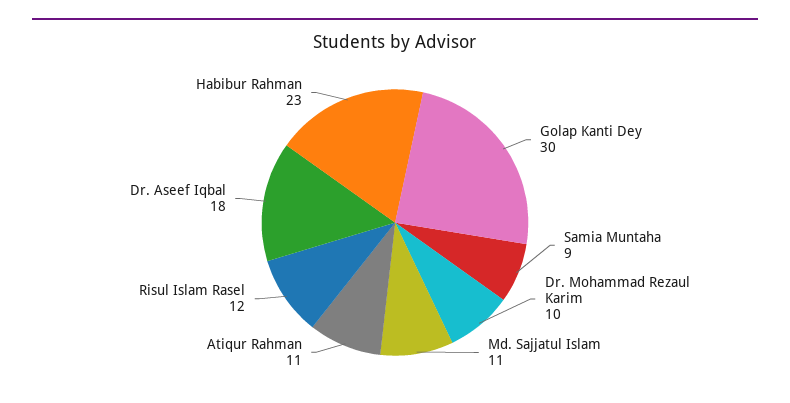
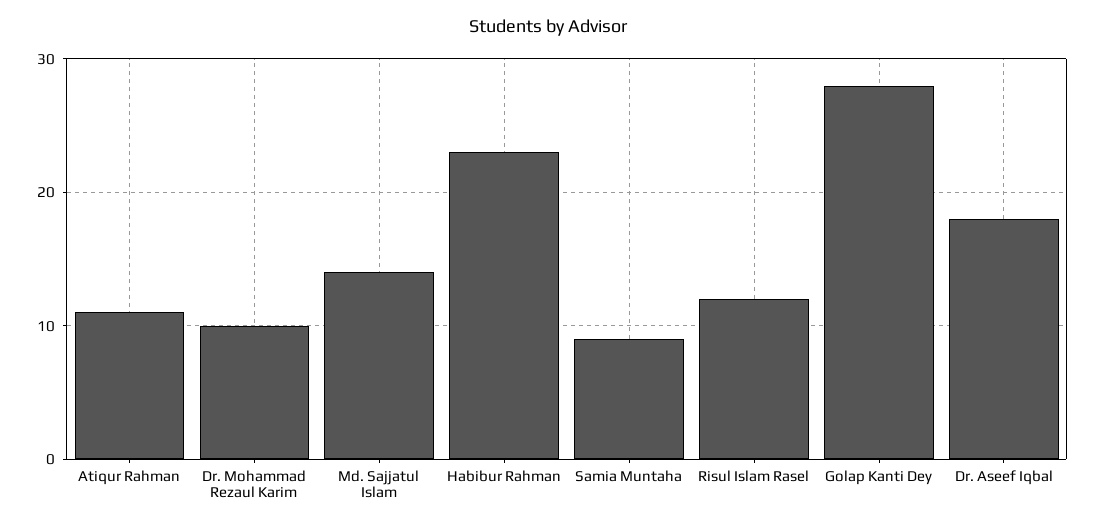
  {
-   "Golap Kanti Dey": 30,
+   "Golap Kanti Dey": 28,
    "Samia Muntaha": 9,
    "Dr. Mohammad Rezaul Karim": 10,
-   "Md. Sajjatul Islam": 11,
+   "Md. Sajjatul Islam": 14,
    "Atiqur Rahman": 11,
    "Risul Islam Rasel": 12,
    "Dr. Aseef Iqbal": 18,
    "Habibur Rahman": 23
  }

